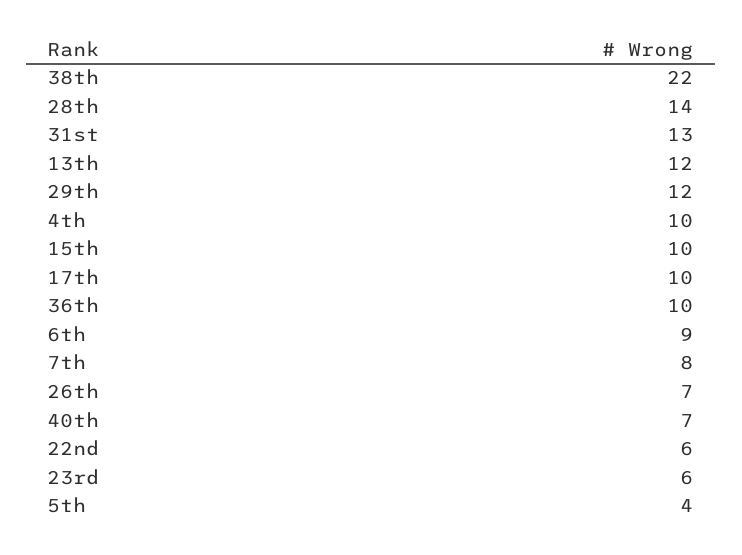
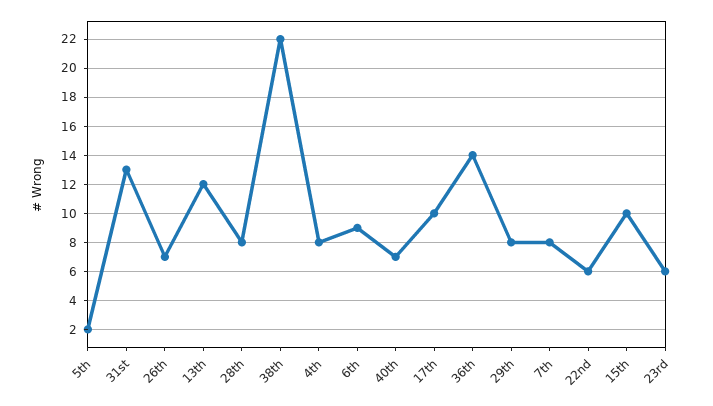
  {
    "38th": 22,
-   "28th": 14,
+   "28th": 8,
    "31st": 13,
    "13th": 12,
-   "29th": 12,
+   "29th": 8,
-   "4th": 10,
+   "4th": 8,
    "15th": 10,
    "17th": 10,
-   "36th": 10,
+   "36th": 14,
    "6th": 9,
    "7th": 8,
    "26th": 7,
    "40th": 7,
    "22nd": 6,
    "23rd": 6,
-   "5th": 4
+   "5th": 2
  }

